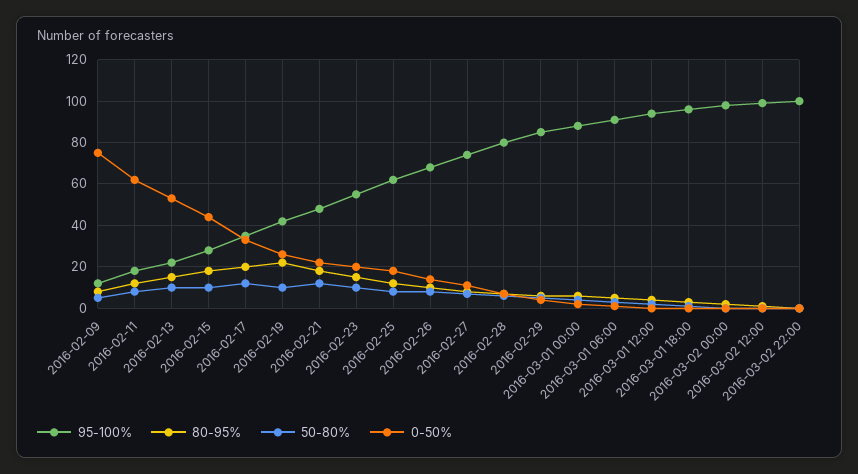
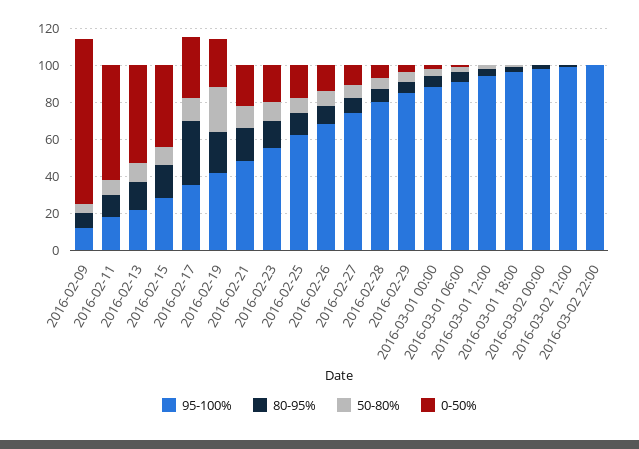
  {
    "95-100%": {
      "2016-02-09": 10,
      "2016-02-11": 20,
      "2016-02-13": 20,
      "2016-02-15": 30,
      "2016-02-17": 35,
      "2016-02-19": 40,
      "2016-02-21": 50,
      "2016-02-23": 55,
      "2016-02-25": 60,
      "2016-02-26": 70,
      "2016-02-27": 75,
      "2016-02-28": 80,
      "2016-02-29": 85,
      "2016-03-01 00:00": 90,
      "2016-03-01 06:00": 90,
      "2016-03-01 12:00": 95,
      "2016-03-01 18:00": 95,
      "2016-03-02 00:00": 100,
      "2016-03-02 12:00": 100,
      "2016-03-02 22:00": 100
    },
    "80-95%": {
      "2016-02-09": 10,
      "2016-02-11": 10,
      "2016-02-13": 15,
      "2016-02-15": 20,
-     "2016-02-17": 20,
+     "2016-02-17": 35,
      "2016-02-19": 20,
      "2016-02-21": 20,
      "2016-02-23": 15,
      "2016-02-25": 10,
      "2016-02-26": 10,
      "2016-02-27": 10,
      "2016-02-28": 5,
      "2016-02-29": 5,
      "2016-03-01 00:00": 5,
      "2016-03-01 06:00": 5,
      "2016-03-01 12:00": 5,
      "2016-03-01 18:00": 5,
      "2016-03-02 00:00": 0,
      "2016-03-02 12:00": 0,
      "2016-03-02 22:00": 0
    },
    "50-80%": {
      "2016-02-09": 5,
      "2016-02-11": 10,
      "2016-02-13": 10,
      "2016-02-15": 10,
      "2016-02-17": 10,
-     "2016-02-19": 10,
+     "2016-02-19": 25,
      "2016-02-21": 10,
      "2016-02-23": 10,
      "2016-02-25": 10,
      "2016-02-26": 10,
      "2016-02-27": 5,
      "2016-02-28": 5,
      "2016-02-29": 5,
      "2016-03-01 00:00": 5,
      "2016-03-01 06:00": 5,
      "2016-03-01 12:00": 0,
      "2016-03-01 18:00": 0,
      "2016-03-02 00:00": 0,
      "2016-03-02 12:00": 0,
      "2016-03-02 22:00": 0
    },
    "0-50%": {
-     "2016-02-09": 75,
+     "2016-02-09": 90,
      "2016-02-11": 60,
      "2016-02-13": 55,
      "2016-02-15": 45,
      "2016-02-17": 35,
      "2016-02-19": 25,
      "2016-02-21": 20,
      "2016-02-23": 20,
      "2016-02-25": 20,
      "2016-02-26": 15,
      "2016-02-27": 10,
      "2016-02-28": 5,
      "2016-02-29": 5,
      "2016-03-01 00:00": 0,
      "2016-03-01 06:00": 0,
      "2016-03-01 12:00": 0,
      "2016-03-01 18:00": 0,
      "2016-03-02 00:00": 0,
      "2016-03-02 12:00": 0,
      "2016-03-02 22:00": 0
    }
  }

